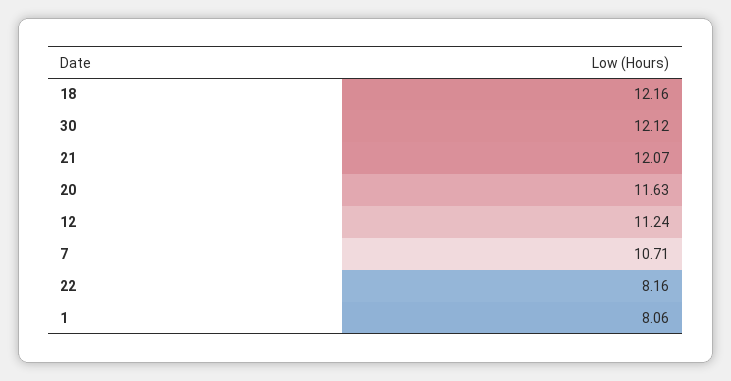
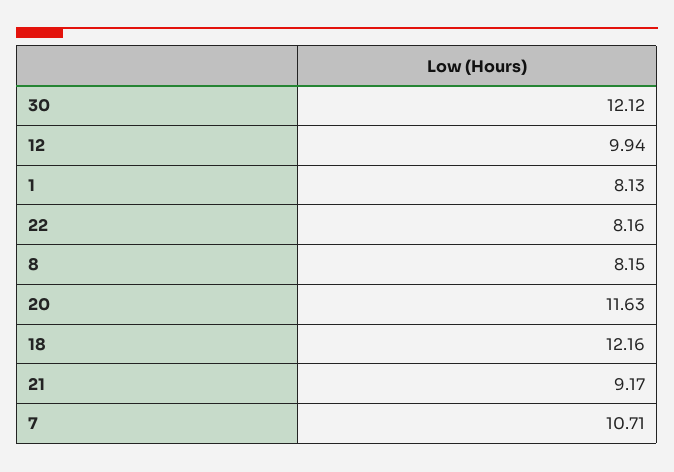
  {
    "18": 12.16,
    "30": 12.12,
-   "21": 12.07,
+   "21": 9.17,
    "20": 11.63,
-   "12": 11.24,
+   "12": 9.94,
    "7": 10.71,
    "22": 8.16,
-   "1": 8.06
+   "1": 8.13,
+   "8": 8.15
  }

